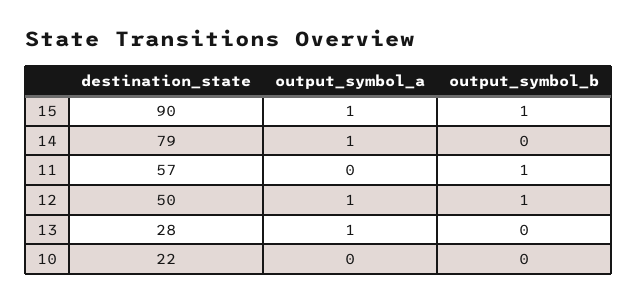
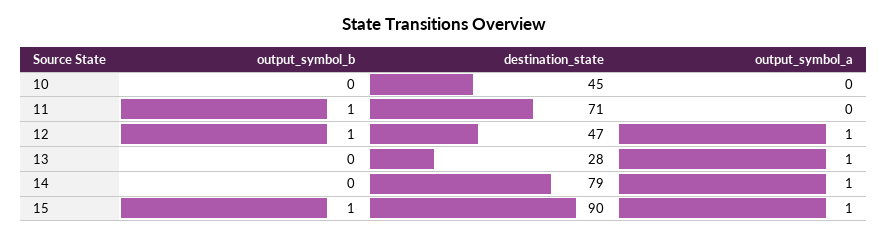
  {
    "destination_state": {
      "15": 90,
      "14": 79,
-     "11": 57,
+     "11": 71,
-     "12": 50,
+     "12": 47,
      "13": 28,
-     "10": 22
+     "10": 45
    },
    "output_symbol_a": {
      "15": 1,
      "14": 1,
      "11": 0,
      "12": 1,
      "13": 1,
      "10": 0
    },
    "output_symbol_b": {
      "15": 1,
      "14": 0,
      "11": 1,
      "12": 1,
      "13": 0,
      "10": 0
    }
  }

